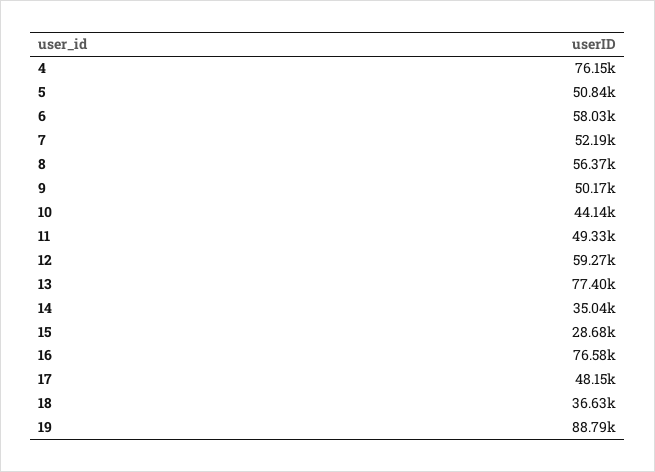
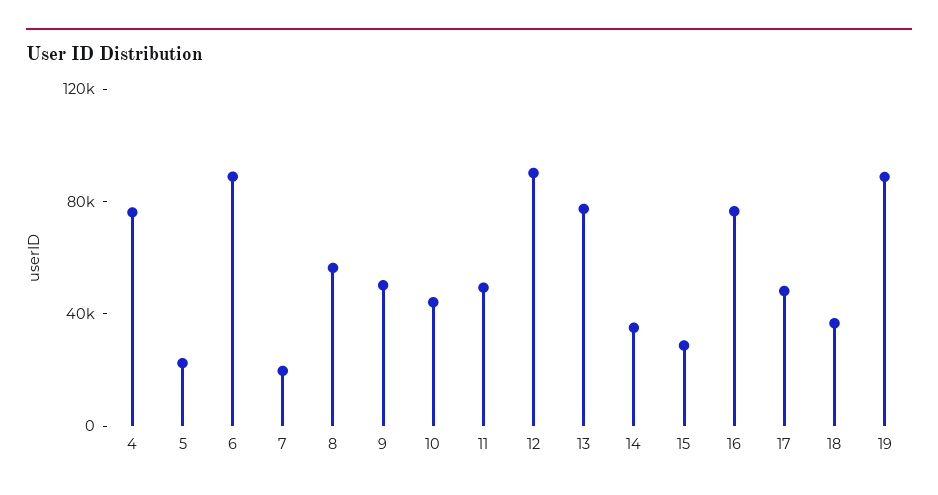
  {
    "4": 76150,
-   "5": 50840,
+   "5": 20000,
-   "6": 58030,
+   "6": 90000,
-   "7": 52190,
+   "7": 20000,
    "8": 56370,
    "9": 50170,
    "10": 44140,
    "11": 49330,
-   "12": 59270,
+   "12": 90000,
    "13": 77400,
    "14": 35040,
    "15": 28680,
    "16": 76580,
    "17": 48150,
    "18": 36630,
    "19": 88790
  }

